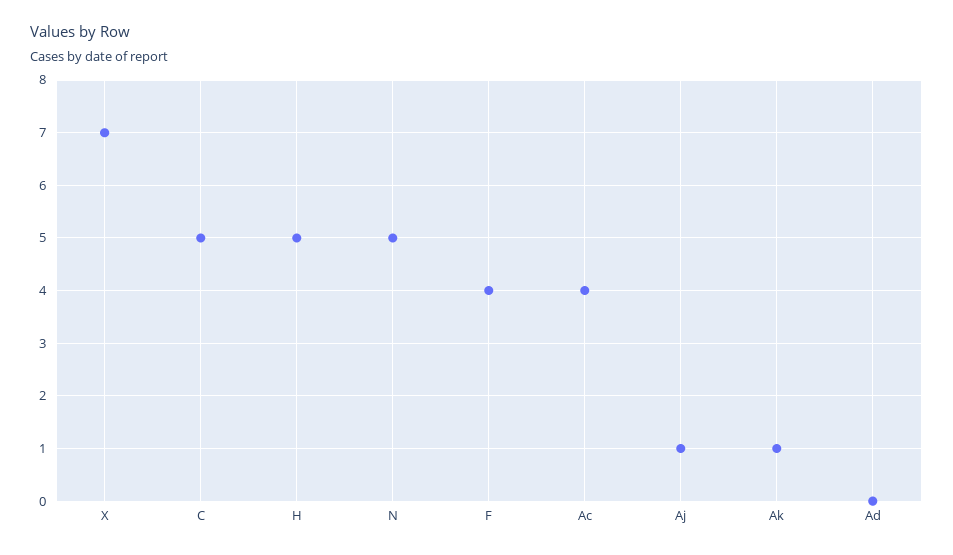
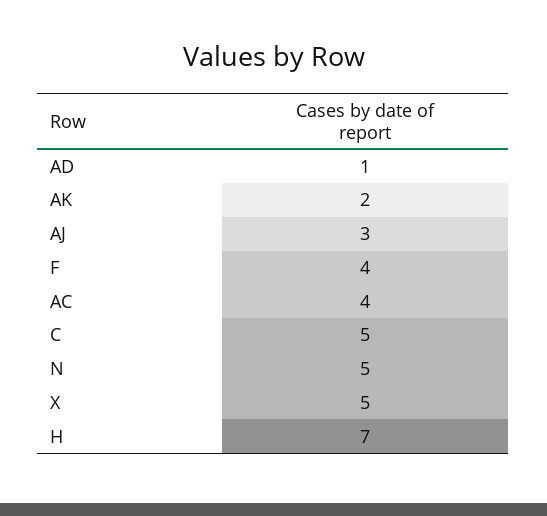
  {
-   "X": 7,
+   "X": 5,
    "C": 5,
-   "H": 5,
+   "H": 7,
    "N": 5,
    "F": 4,
    "Ac": 4,
-   "Aj": 1,
+   "Aj": 3,
-   "Ak": 1,
+   "Ak": 2,
-   "Ad": 0
+   "Ad": 1
  }

